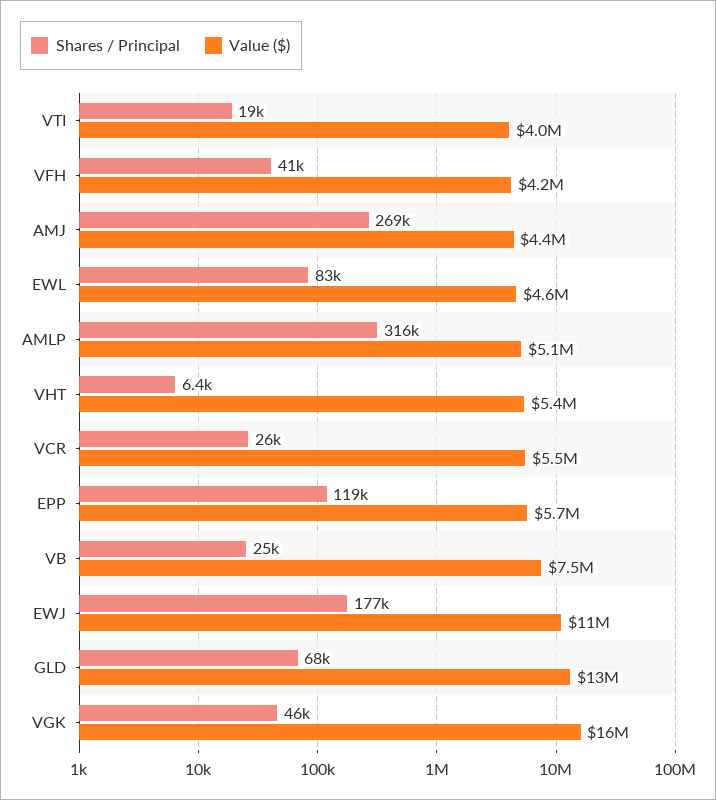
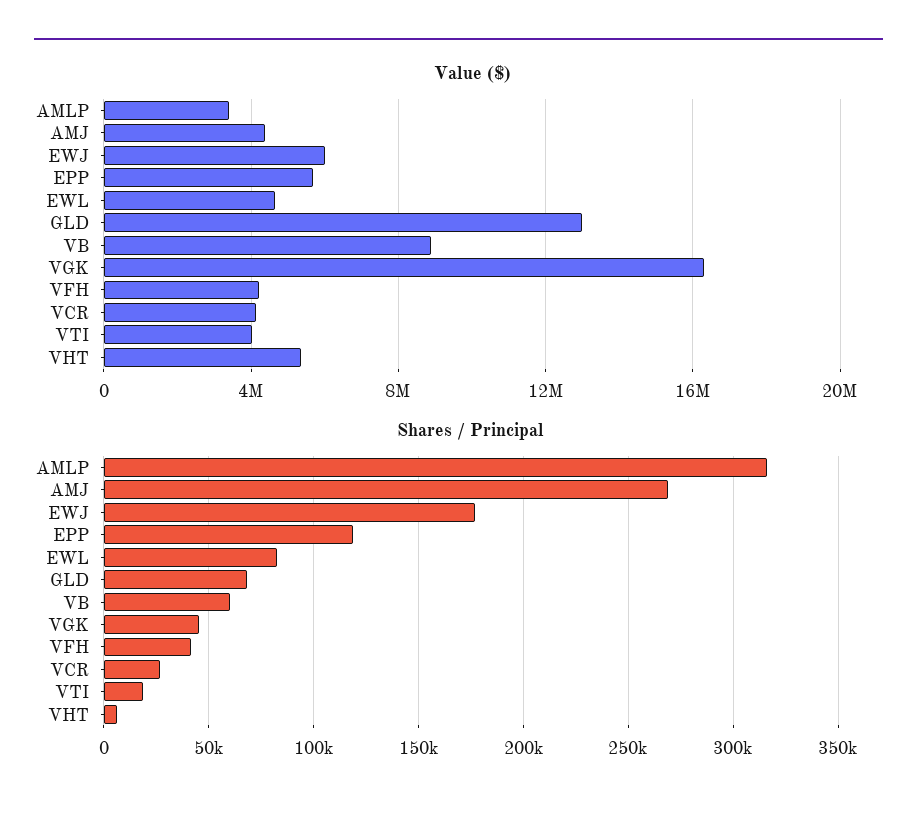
  {
    "Shares / Principal": {
      "VTI": 19000,
      "VFH": 41000,
      "AMJ": 269000,
      "EWL": 83000,
      "AMLP": 316000,
      "VHT": 6400,
      "VCR": 26000,
      "EPP": 119000,
-     "VB": 25000,
+     "VB": 60000,
      "EWJ": 177000,
      "GLD": 68000,
      "VGK": 46000
    },
    "Value ($)": {
      "VTI": 4000000,
      "VFH": 4200000,
      "AMJ": 4400000,
      "EWL": 4600000,
-     "AMLP": 5100000,
+     "AMLP": 3500000,
      "VHT": 5400000,
-     "VCR": 5500000,
+     "VCR": 4000000,
      "EPP": 5700000,
-     "VB": 7500000,
+     "VB": 9000000,
-     "EWJ": 11000000,
+     "EWJ": 6000000,
      "GLD": 13000000,
      "VGK": 16000000
    }
  }

